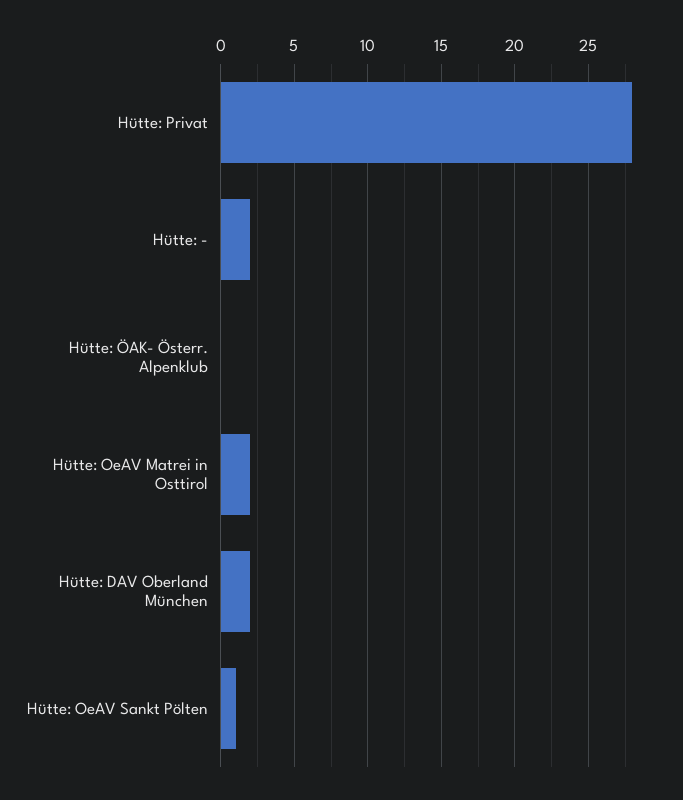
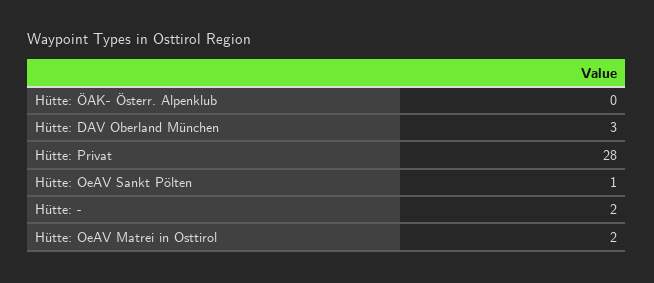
  {
    "Hütte: Privat": 28,
    "Hütte: -": 2,
    "Hütte: ÖAK- Österr. Alpenklub": 0,
    "Hütte: OeAV Matrei in Osttirol": 2,
-   "Hütte: DAV Oberland München": 2,
+   "Hütte: DAV Oberland München": 3,
    "Hütte: OeAV Sankt Pölten": 1
  }

